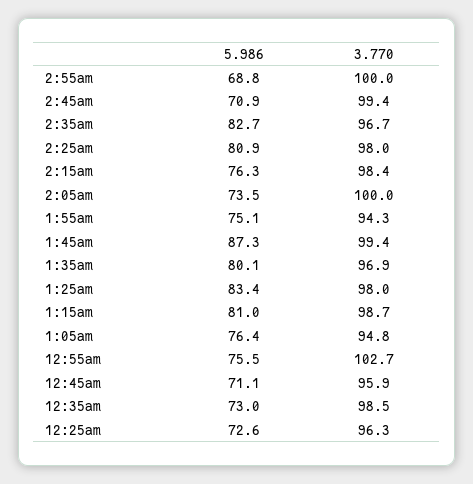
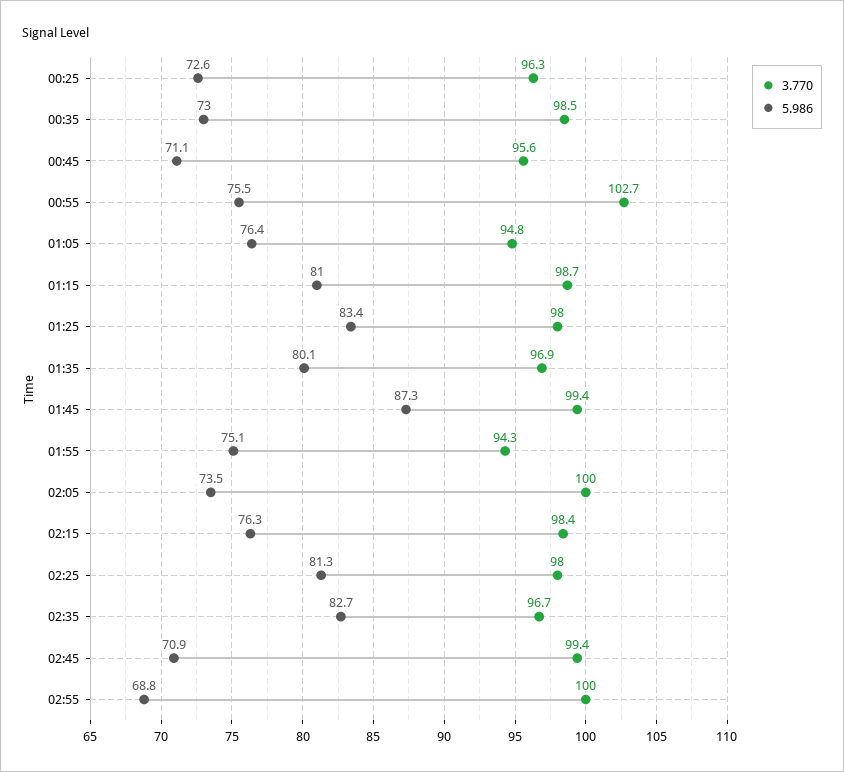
  {
    "5.986": {
      "2:55am": 68.8,
      "2:45am": 70.9,
      "2:35am": 82.7,
-     "2:25am": 80.9,
+     "2:25am": 81.3,
      "2:15am": 76.3,
      "2:05am": 73.5,
      "1:55am": 75.1,
      "1:45am": 87.3,
      "1:35am": 80.1,
      "1:25am": 83.4,
      "1:15am": 81,
      "1:05am": 76.4,
      "12:55am": 75.5,
      "12:45am": 71.1,
      "12:35am": 73,
      "12:25am": 72.6
    },
    "3.770": {
      "2:55am": 100,
      "2:45am": 99.4,
      "2:35am": 96.7,
      "2:25am": 98,
      "2:15am": 98.4,
      "2:05am": 100,
      "1:55am": 94.3,
      "1:45am": 99.4,
      "1:35am": 96.9,
      "1:25am": 98,
      "1:15am": 98.7,
      "1:05am": 94.8,
      "12:55am": 102.7,
-     "12:45am": 95.9,
+     "12:45am": 95.6,
      "12:35am": 98.5,
      "12:25am": 96.3
    }
  }

